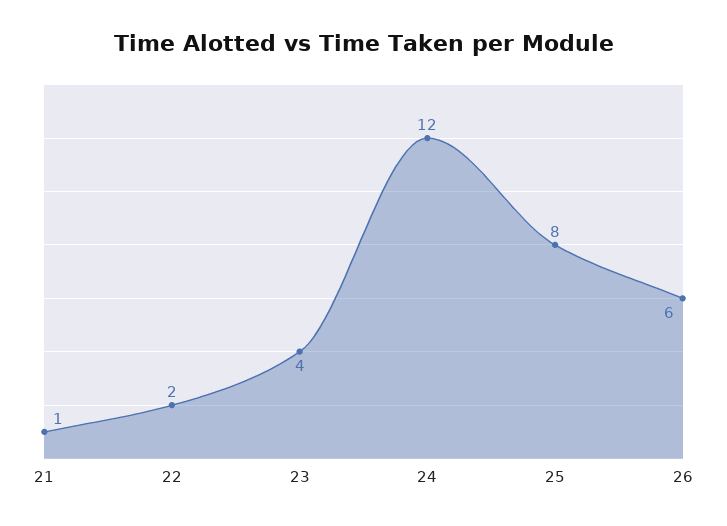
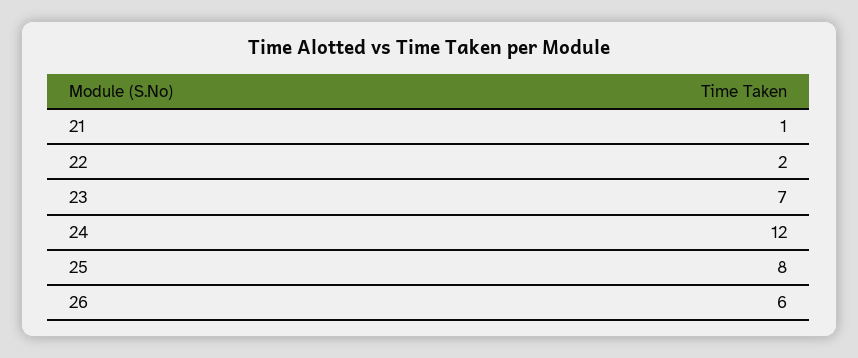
  {
    "21": 1,
    "22": 2,
-   "23": 4,
+   "23": 7,
    "24": 12,
    "25": 8,
    "26": 6
  }

